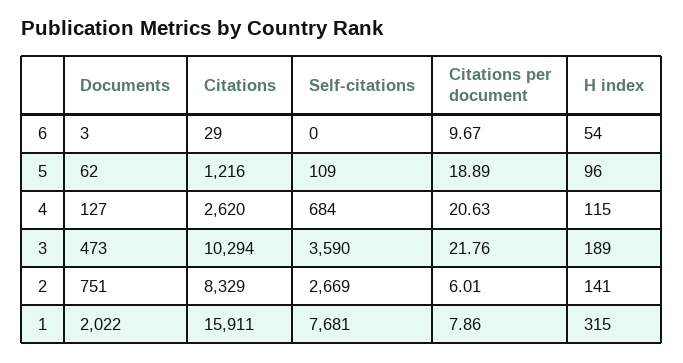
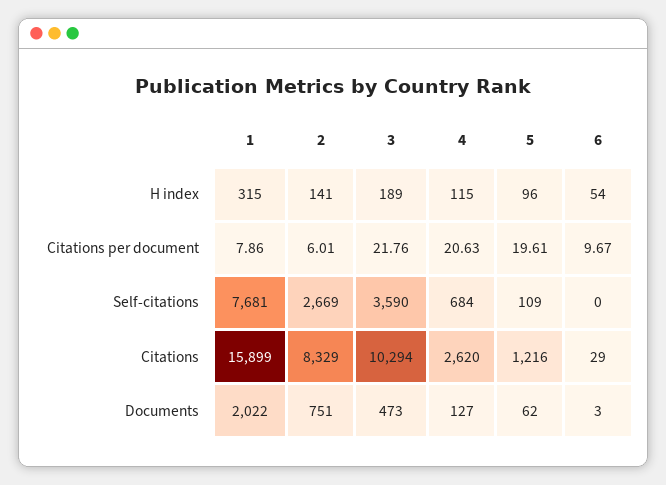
  {
    "Documents": {
      "6": 3,
      "5": 62,
      "4": 127,
      "3": 473,
      "2": 751,
      "1": 2022
    },
    "Citations": {
      "6": 29,
      "5": 1216,
      "4": 2620,
      "3": 10294,
      "2": 8329,
-     "1": 15911
+     "1": 15899
    },
    "Self-citations": {
      "6": 0,
      "5": 109,
      "4": 684,
      "3": 3590,
      "2": 2669,
      "1": 7681
    },
    "Citations per document": {
      "6": 9.67,
-     "5": 18.89,
+     "5": 19.61,
      "4": 20.63,
      "3": 21.76,
      "2": 6.01,
      "1": 7.86
    },
    "H index": {
      "6": 54,
      "5": 96,
      "4": 115,
      "3": 189,
      "2": 141,
      "1": 315
    }
  }

